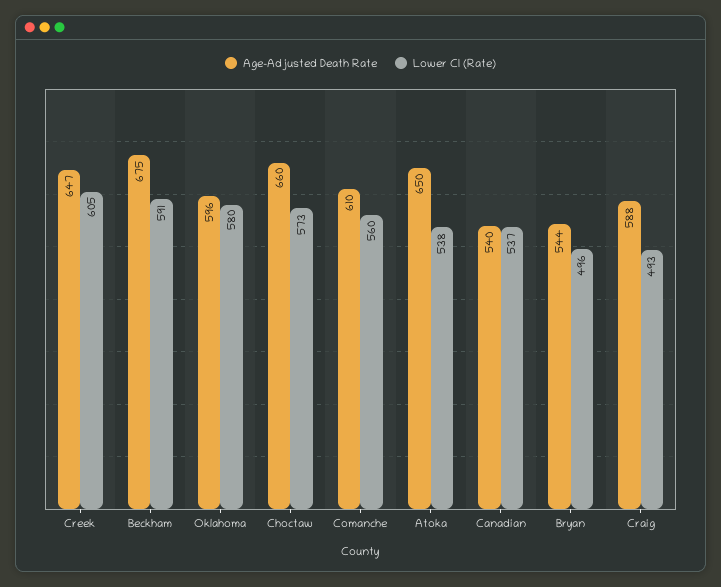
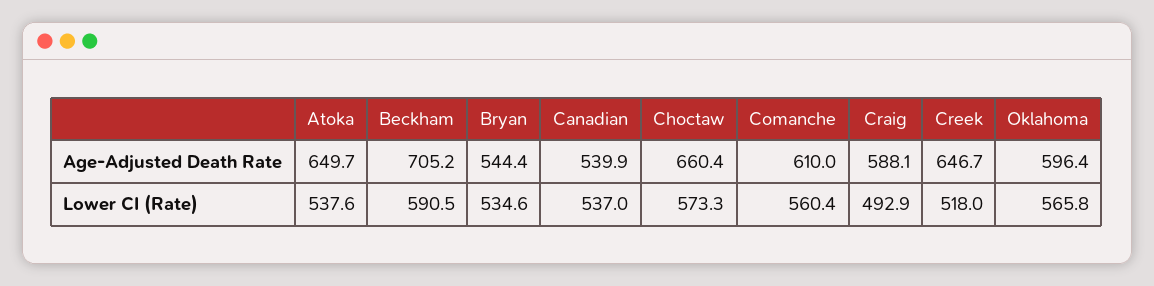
  {
    "Age-Adjusted Death Rate": {
      "Creek": 646.7,
-     "Beckham": 675,
+     "Beckham": 705.2,
      "Oklahoma": 596.4,
      "Choctaw": 660.4,
      "Comanche": 610,
      "Atoka": 649.7,
      "Canadian": 539.9,
      "Bryan": 544.4,
      "Craig": 588.1
    },
    "Lower CI (Rate)": {
-     "Creek": 605,
+     "Creek": 518,
      "Beckham": 590.5,
-     "Oklahoma": 580,
+     "Oklahoma": 565.8,
      "Choctaw": 573.3,
      "Comanche": 560.4,
      "Atoka": 537.6,
      "Canadian": 537,
-     "Bryan": 496,
+     "Bryan": 534.6,
      "Craig": 492.9
    }
  }

